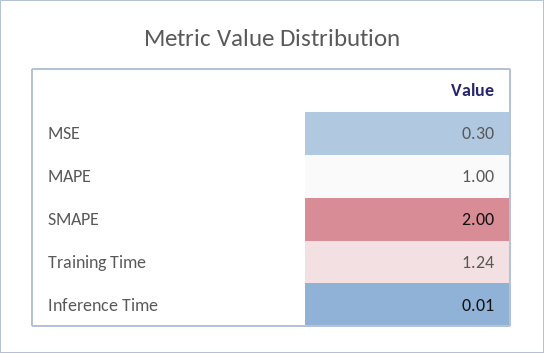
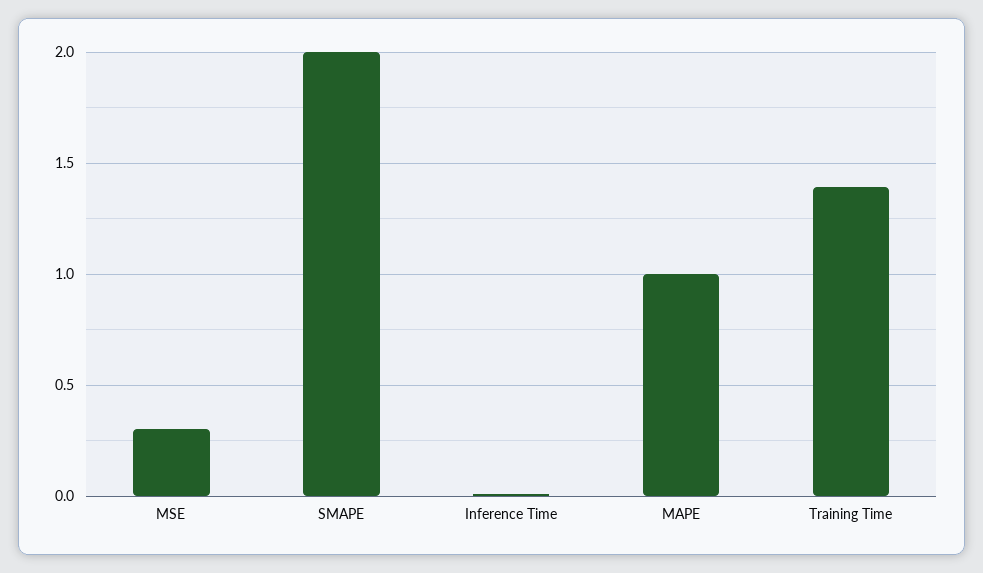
  {
    "MSE": 0.3,
    "MAPE": 1,
    "SMAPE": 2,
-   "Training Time": 1.24,
+   "Training Time": 1.4,
    "Inference Time": 0.01
  }

